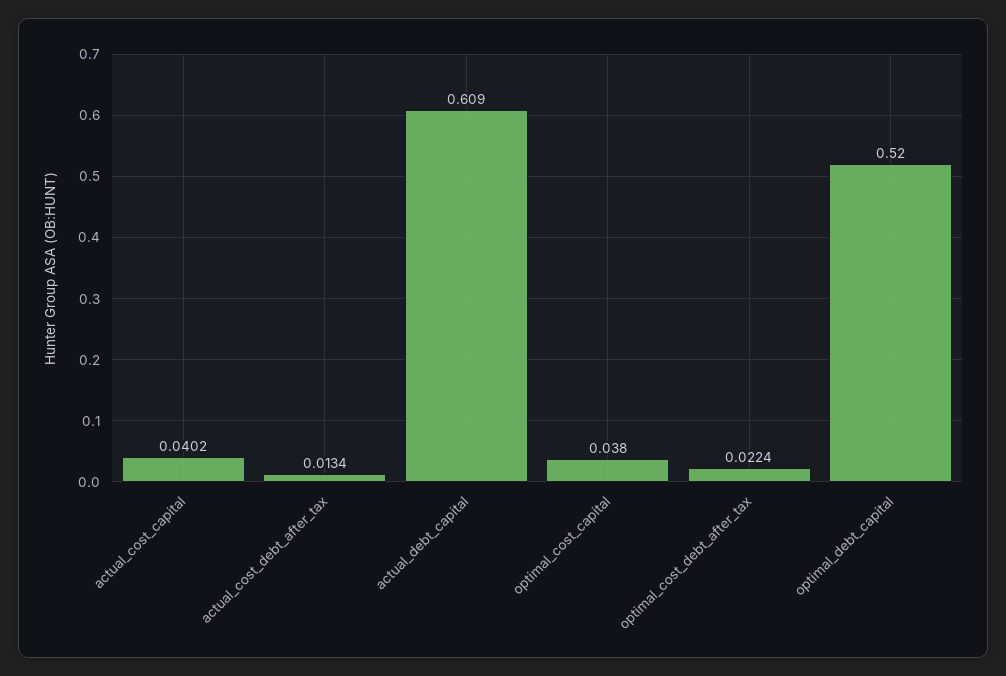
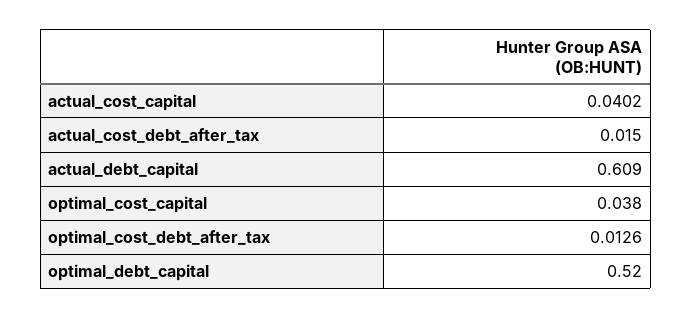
  {
    "actual_cost_capital": 0.0402,
-   "actual_cost_debt_after_tax": 0.0134,
+   "actual_cost_debt_after_tax": 0.015,
    "actual_debt_capital": 0.609,
    "optimal_cost_capital": 0.038,
-   "optimal_cost_debt_after_tax": 0.0224,
+   "optimal_cost_debt_after_tax": 0.0126,
    "optimal_debt_capital": 0.52
  }

